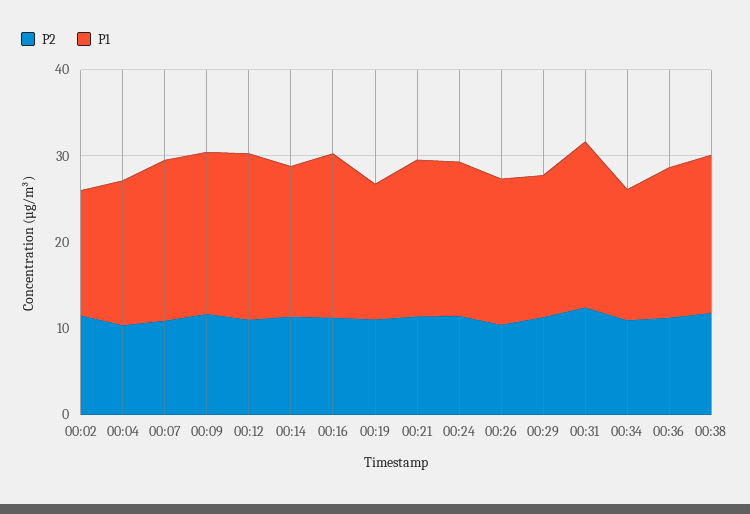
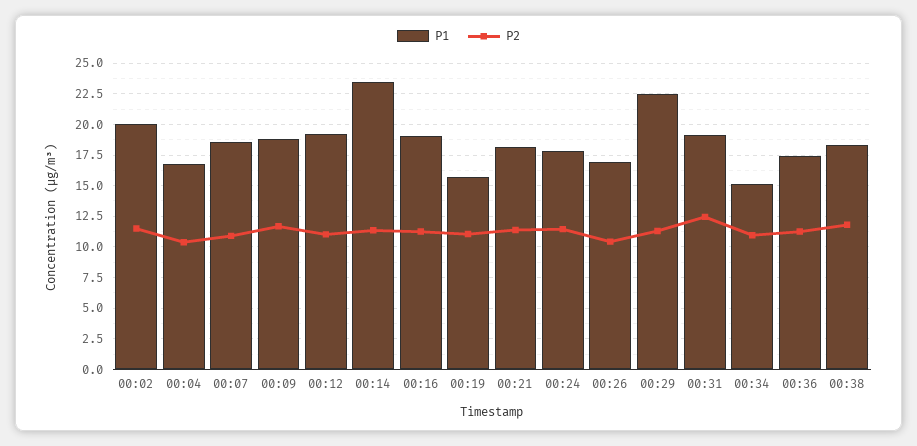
  {
    "P2": {
      "00:02": 11.5,
      "00:04": 10.5,
      "00:07": 11,
      "00:09": 11.5,
      "00:12": 11,
      "00:14": 11.5,
      "00:16": 11.5,
      "00:19": 11,
      "00:21": 11.5,
      "00:24": 11.5,
      "00:26": 10.5,
      "00:29": 11.5,
      "00:31": 12.5,
      "00:34": 11,
      "00:36": 11.5,
      "00:38": 12
    },
    "P1": {
-     "00:02": 14,
+     "00:02": 20,
      "00:04": 17,
      "00:07": 18.5,
      "00:09": 19,
      "00:12": 19.5,
-     "00:14": 18,
+     "00:14": 23.5,
      "00:16": 19,
      "00:19": 15.5,
      "00:21": 18,
      "00:24": 18,
      "00:26": 17,
-     "00:29": 16,
+     "00:29": 22.5,
      "00:31": 19,
      "00:34": 15,
      "00:36": 17.5,
      "00:38": 18.5
    }
  }

